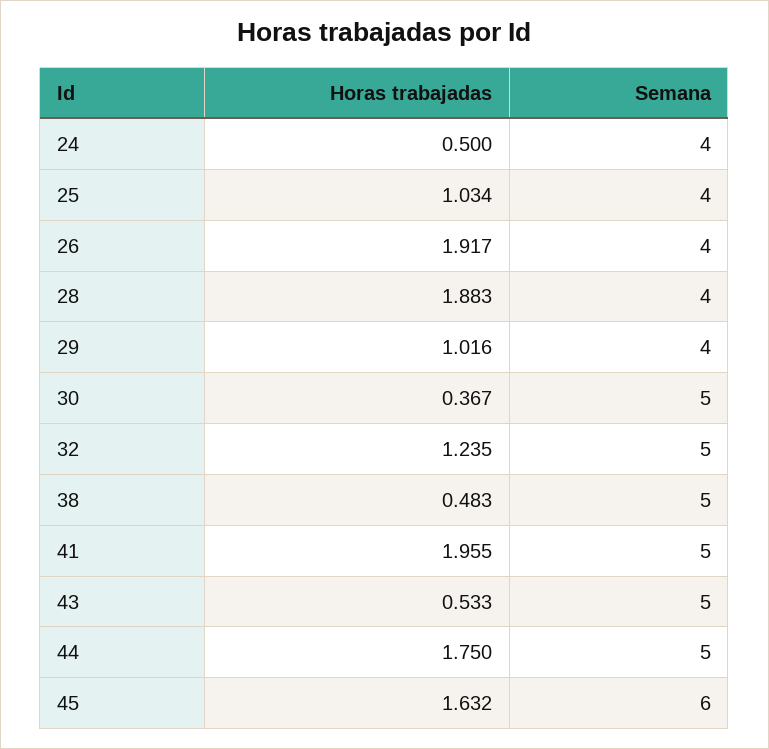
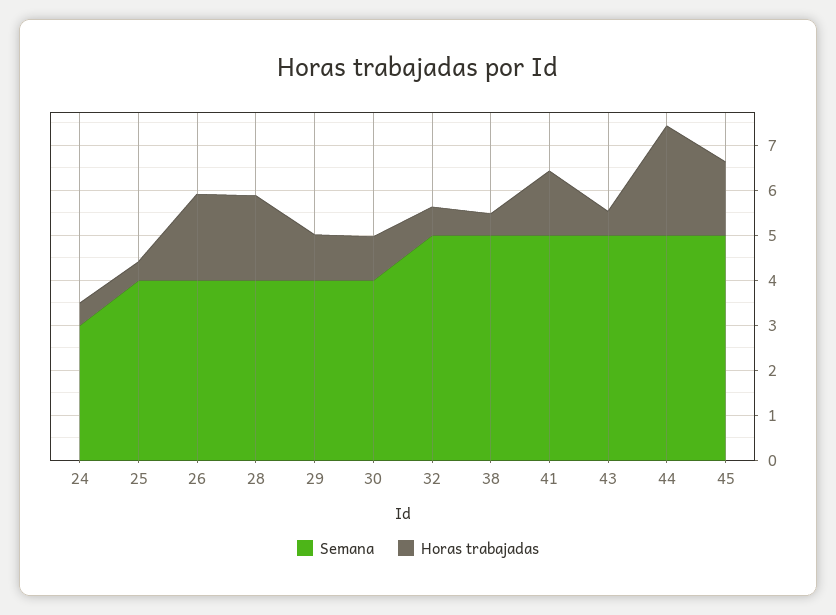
  {
    "Horas trabajadas": {
      "24": 0.5,
-     "25": 1.034,
+     "25": 0.4,
      "26": 1.917,
      "28": 1.883,
      "29": 1.016,
-     "30": 0.367,
+     "30": 1,
-     "32": 1.235,
+     "32": 0.6,
      "38": 0.483,
-     "41": 1.955,
+     "41": 1.4,
      "43": 0.533,
-     "44": 1.75,
+     "44": 2.4,
      "45": 1.632
    },
    "Semana": {
-     "24": 4,
+     "24": 3,
      "25": 4,
      "26": 4,
      "28": 4,
      "29": 4,
-     "30": 5,
+     "30": 4,
      "32": 5,
      "38": 5,
      "41": 5,
      "43": 5,
      "44": 5,
-     "45": 6
+     "45": 5
    }
  }

